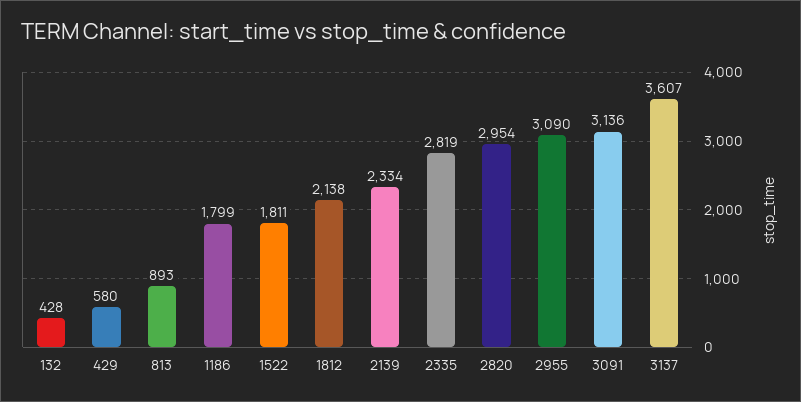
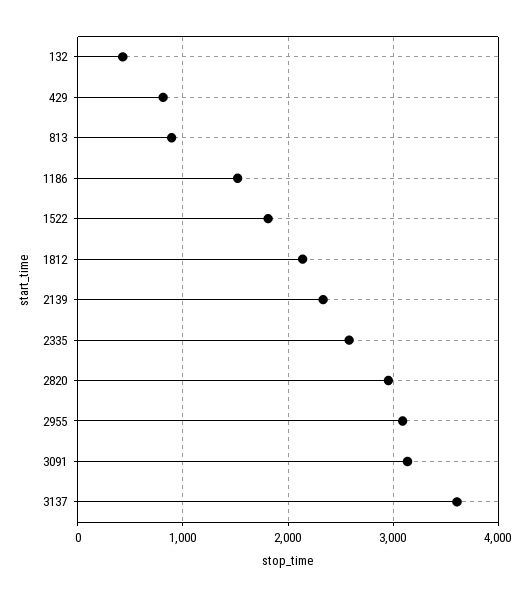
  {
    "132": 428,
-   "429": 580,
+   "429": 800,
    "813": 893,
-   "1186": 1799,
+   "1186": 1500,
    "1522": 1811,
    "1812": 2138,
    "2139": 2334,
-   "2335": 2819,
+   "2335": 2600,
    "2820": 2954,
    "2955": 3090,
    "3091": 3136,
    "3137": 3607
  }

